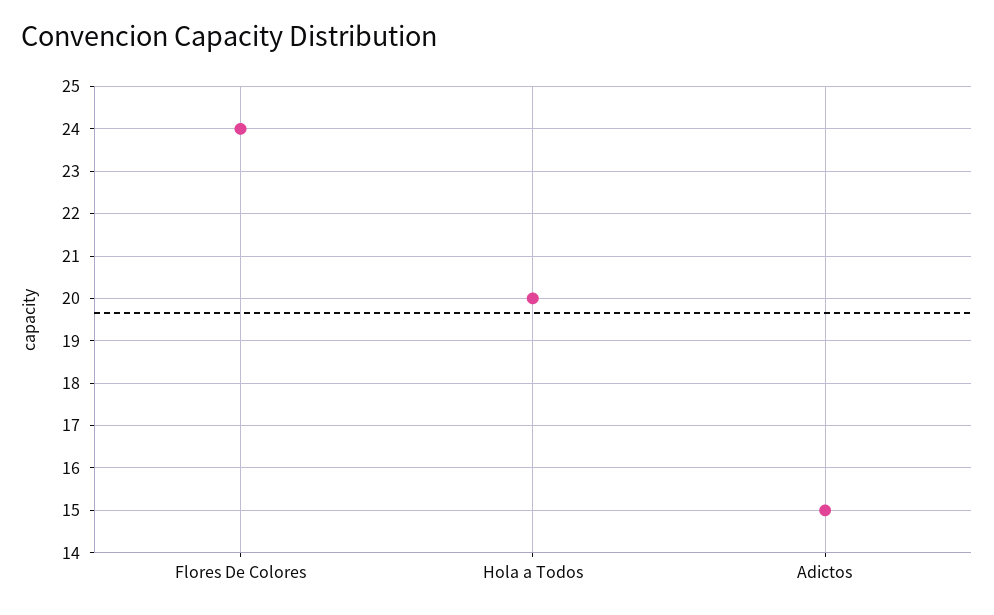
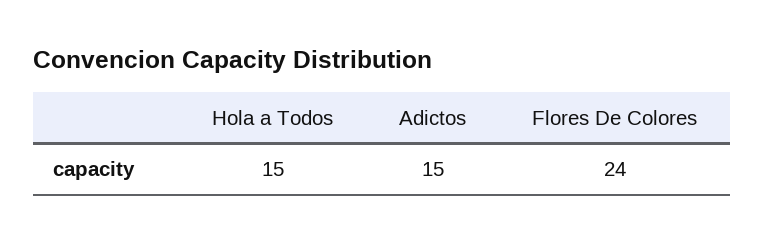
  {
    "Flores De Colores": 24,
-   "Hola a Todos": 20,
+   "Hola a Todos": 15,
    "Adictos": 15
  }

